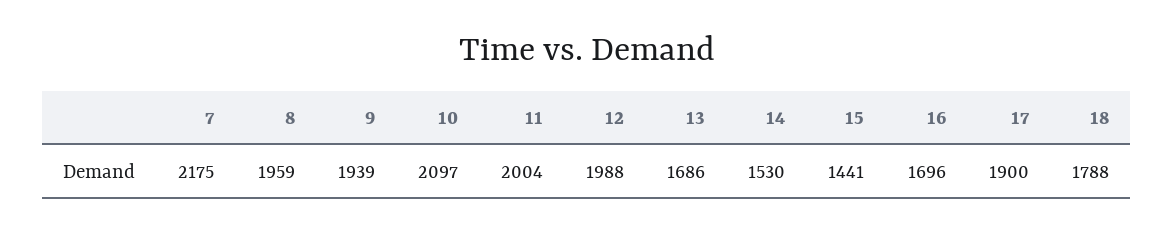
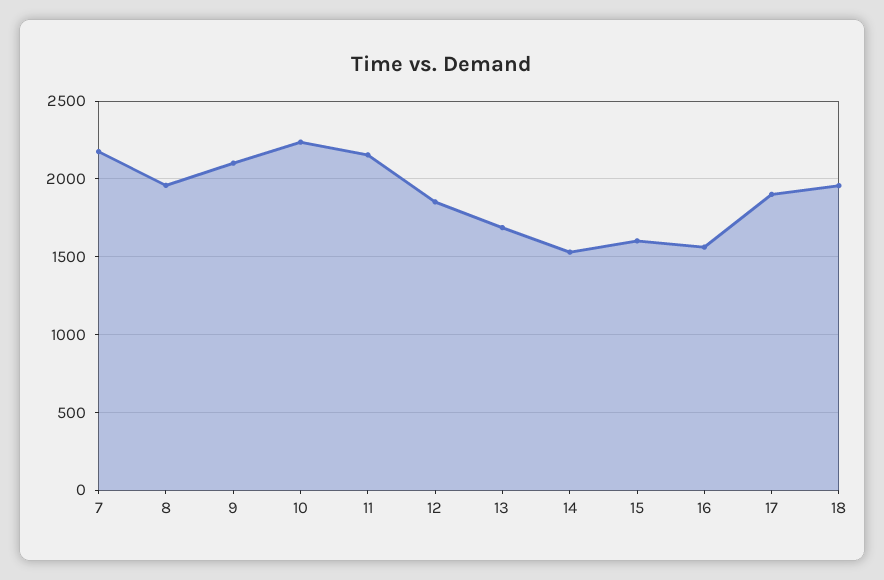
  {
    "7": 2175,
    "8": 1959,
-   "9": 1939,
+   "9": 2100,
-   "10": 2097,
+   "10": 2250,
-   "11": 2004,
+   "11": 2150,
-   "12": 1988,
+   "12": 1850,
    "13": 1686,
    "14": 1530,
-   "15": 1441,
+   "15": 1600,
-   "16": 1696,
+   "16": 1550,
    "17": 1900,
-   "18": 1788
+   "18": 1950
  }

